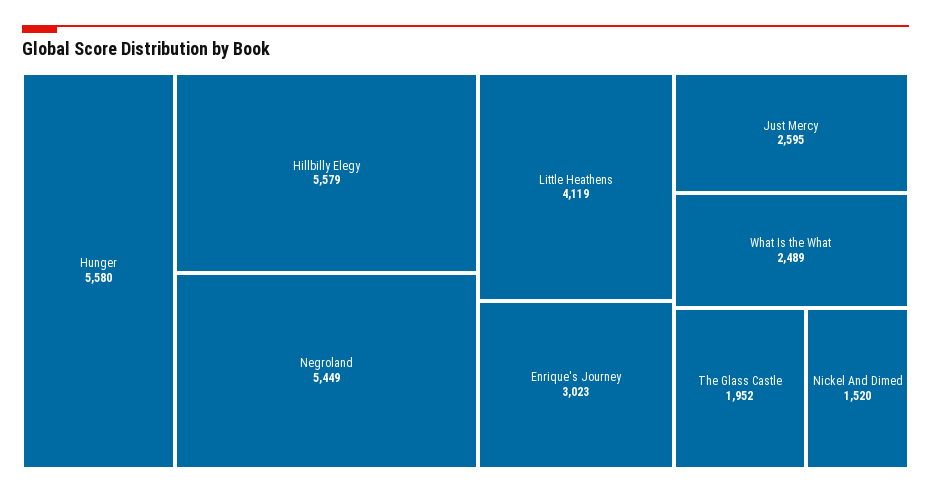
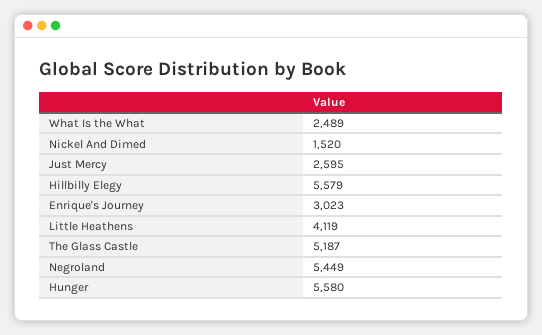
  {
    "Hunger": 5580,
    "Hillbilly Elegy": 5579,
    "Negroland": 5449,
    "Little Heathens": 4119,
    "Enrique's Journey": 3023,
    "Just Mercy": 2595,
    "What Is the What": 2489,
-   "The Glass Castle": 1952,
+   "The Glass Castle": 5187,
    "Nickel And Dimed": 1520
  }

